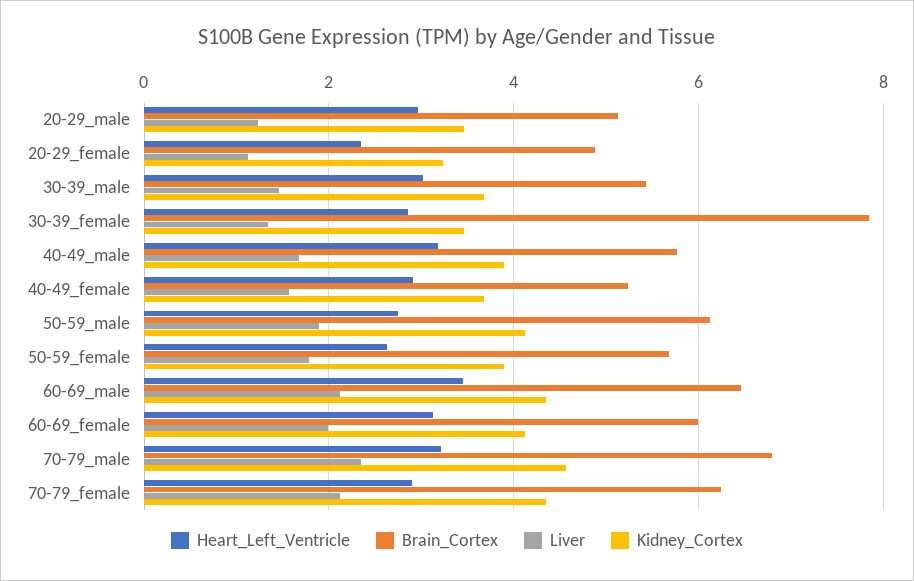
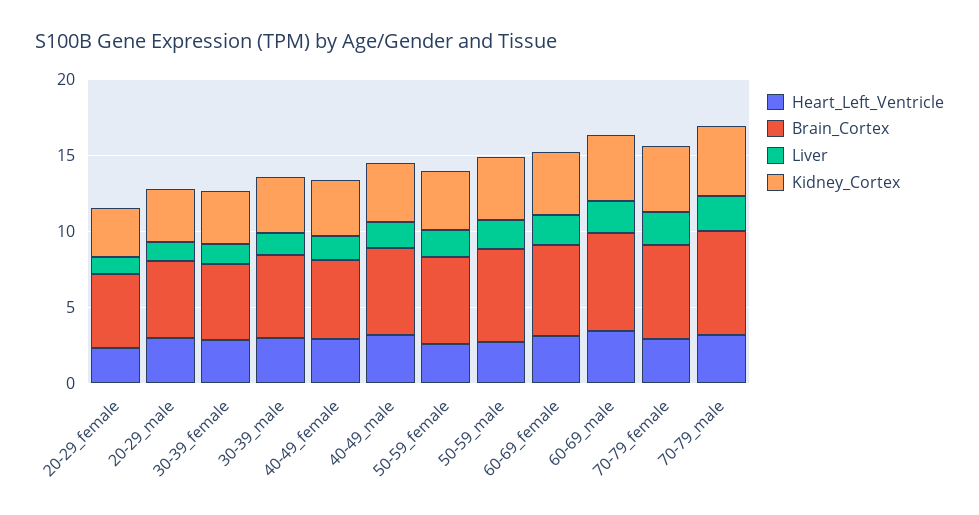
  {
    "Heart_Left_Ventricle": {
      "20-29_male": 3,
      "20-29_female": 2.4,
      "30-39_male": 3,
      "30-39_female": 2.8,
      "40-49_male": 3.2,
      "40-49_female": 3,
      "50-59_male": 2.8,
      "50-59_female": 2.6,
      "60-69_male": 3.4,
      "60-69_female": 3.2,
      "70-79_male": 3.2,
      "70-79_female": 2.8
    },
    "Brain_Cortex": {
      "20-29_male": 5.2,
      "20-29_female": 4.8,
      "30-39_male": 5.4,
-     "30-39_female": 7.8,
+     "30-39_female": 5,
      "40-49_male": 5.8,
      "40-49_female": 5.2,
      "50-59_male": 6.2,
      "50-59_female": 5.6,
      "60-69_male": 6.4,
      "60-69_female": 6,
      "70-79_male": 6.8,
      "70-79_female": 6.2
    },
    "Liver": {
      "20-29_male": 1.2,
      "20-29_female": 1.2,
      "30-39_male": 1.4,
      "30-39_female": 1.4,
      "40-49_male": 1.6,
      "40-49_female": 1.6,
      "50-59_male": 1.8,
      "50-59_female": 1.8,
      "60-69_male": 2.2,
      "60-69_female": 2,
      "70-79_male": 2.4,
      "70-79_female": 2.2
    },
    "Kidney_Cortex": {
      "20-29_male": 3.4,
      "20-29_female": 3.2,
      "30-39_male": 3.6,
      "30-39_female": 3.4,
      "40-49_male": 3.8,
      "40-49_female": 3.6,
      "50-59_male": 4.2,
      "50-59_female": 3.8,
      "60-69_male": 4.4,
      "60-69_female": 4.2,
      "70-79_male": 4.6,
      "70-79_female": 4.4
    }
  }

